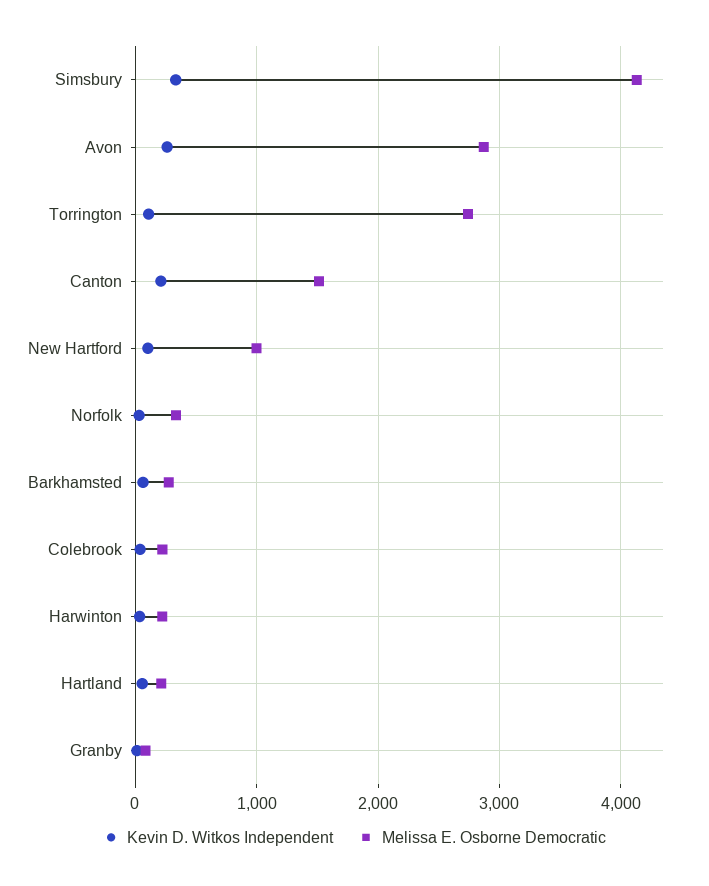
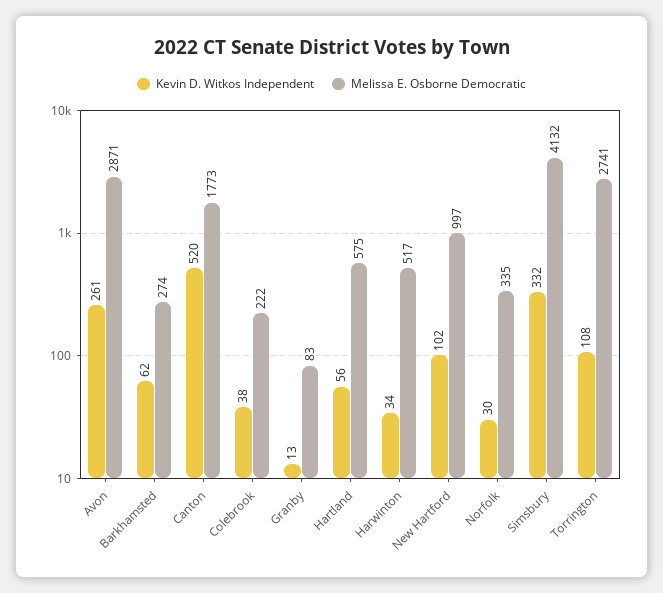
  {
    "Kevin D. Witkos Independent": {
      "Simsbury": 332,
      "Avon": 261,
      "Torrington": 108,
-     "Canton": 200,
+     "Canton": 520,
      "New Hartford": 102,
      "Norfolk": 30,
      "Barkhamsted": 62,
      "Colebrook": 38,
      "Harwinton": 34,
      "Hartland": 56,
      "Granby": 13
    },
    "Melissa E. Osborne Democratic": {
      "Simsbury": 4132,
      "Avon": 2871,
      "Torrington": 2741,
-     "Canton": 1500,
+     "Canton": 1773,
      "New Hartford": 997,
      "Norfolk": 335,
      "Barkhamsted": 274,
      "Colebrook": 222,
-     "Harwinton": 200,
+     "Harwinton": 517,
-     "Hartland": 200,
+     "Hartland": 575,
      "Granby": 83
    }
  }

